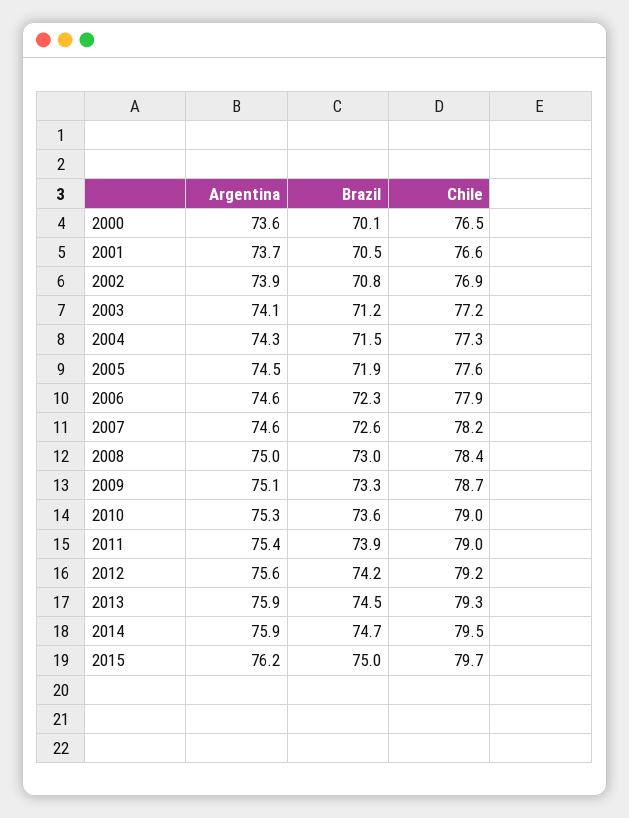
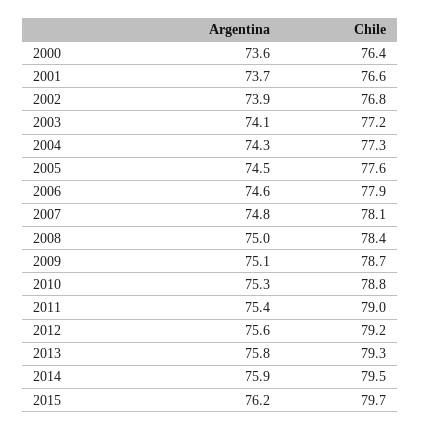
  {
    "Argentina": {
      "2000": 73.6,
      "2001": 73.7,
      "2002": 73.9,
      "2003": 74.1,
      "2004": 74.3,
      "2005": 74.5,
      "2006": 74.6,
-     "2007": 74.6,
+     "2007": 74.8,
      "2008": 75,
      "2009": 75.1,
      "2010": 75.3,
      "2011": 75.4,
      "2012": 75.6,
-     "2013": 75.9,
+     "2013": 75.8,
      "2014": 75.9,
      "2015": 76.2
    },
-   "Brazil": {
-     "2000": 70.1,
-     "2001": 70.5,
-     "2002": 70.8,
-     "2003": 71.2,
-     "2004": 71.5,
-     "2005": 71.9,
-     "2006": 72.3,
-     "2007": 72.6,
-     "2008": 73,
-     "2009": 73.3,
-     "2010": 73.6,
-     "2011": 73.9,
-     "2012": 74.2,
-     "2013": 74.5,
-     "2014": 74.7,
-     "2015": 75
-   },
    "Chile": {
-     "2000": 76.5,
+     "2000": 76.4,
      "2001": 76.6,
-     "2002": 76.9,
+     "2002": 76.8,
      "2003": 77.2,
      "2004": 77.3,
      "2005": 77.6,
      "2006": 77.9,
-     "2007": 78.2,
+     "2007": 78.1,
      "2008": 78.4,
      "2009": 78.7,
-     "2010": 79,
+     "2010": 78.8,
      "2011": 79,
      "2012": 79.2,
      "2013": 79.3,
      "2014": 79.5,
      "2015": 79.7
    }
  }

